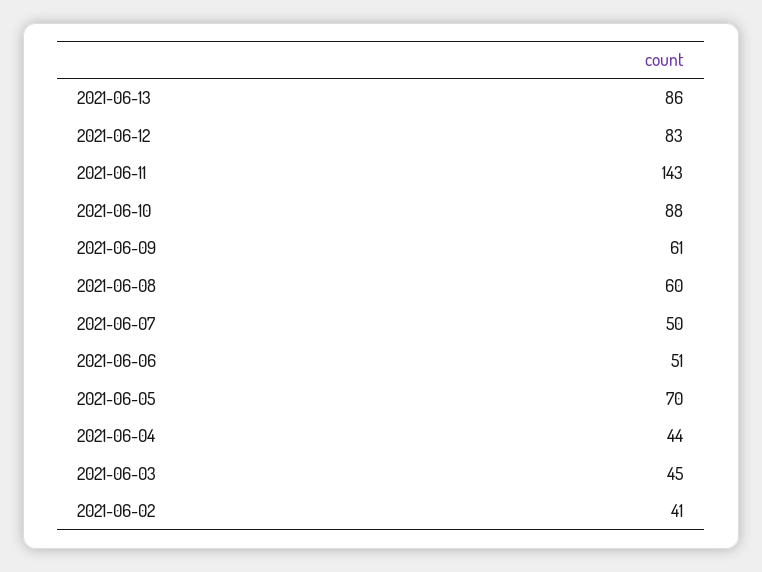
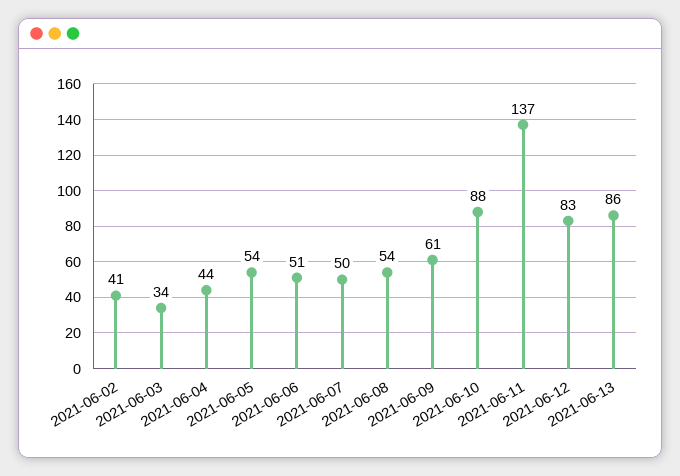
  {
    "2021-06-13": 86,
    "2021-06-12": 83,
-   "2021-06-11": 143,
+   "2021-06-11": 137,
    "2021-06-10": 88,
    "2021-06-09": 61,
-   "2021-06-08": 60,
+   "2021-06-08": 54,
    "2021-06-07": 50,
    "2021-06-06": 51,
-   "2021-06-05": 70,
+   "2021-06-05": 54,
    "2021-06-04": 44,
-   "2021-06-03": 45,
+   "2021-06-03": 34,
    "2021-06-02": 41
  }

